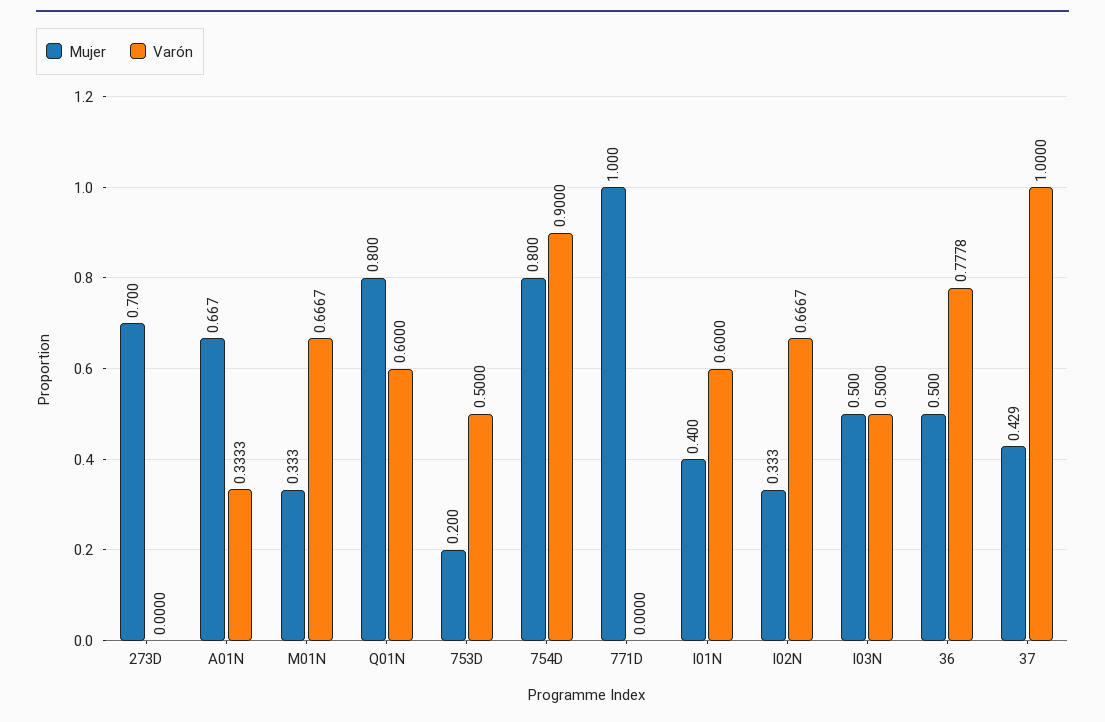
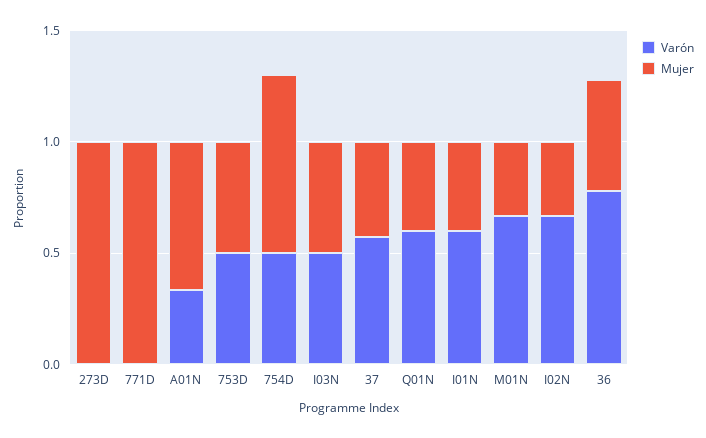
  {
    "Mujer": {
-     "273D": 0.7,
+     "273D": 1,
      "A01N": 0.667,
      "M01N": 0.333,
-     "Q01N": 0.8,
+     "Q01N": 0.4,
-     "753D": 0.2,
+     "753D": 0.5,
      "754D": 0.8,
      "771D": 1,
      "I01N": 0.4,
      "I02N": 0.333,
      "I03N": 0.5,
      "36": 0.5,
      "37": 0.429
    },
    "Varón": {
      "273D": 0,
      "A01N": 0.3333,
      "M01N": 0.6667,
      "Q01N": 0.6,
      "753D": 0.5,
-     "754D": 0.9,
+     "754D": 0.5,
      "771D": 0,
      "I01N": 0.6,
      "I02N": 0.6667,
      "I03N": 0.5,
      "36": 0.7778,
-     "37": 1
+     "37": 0.6
    }
  }

